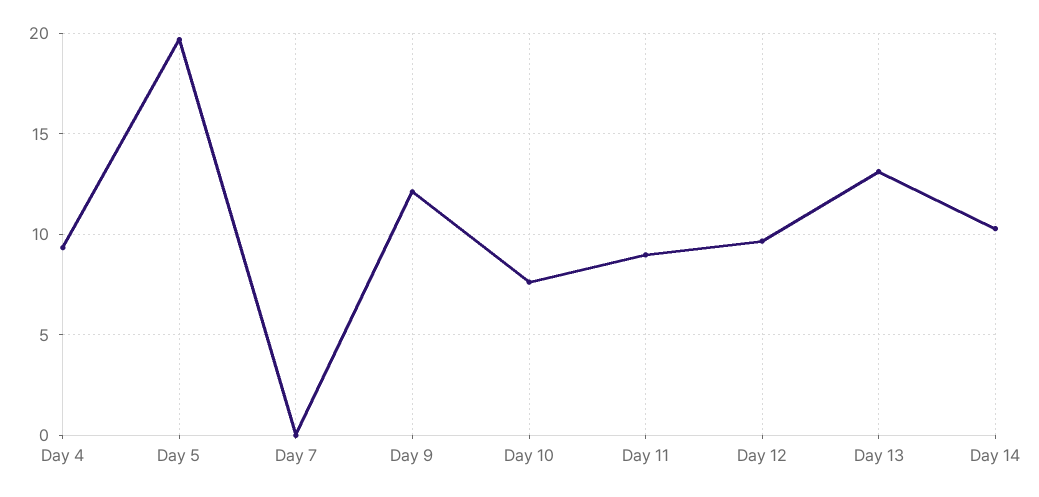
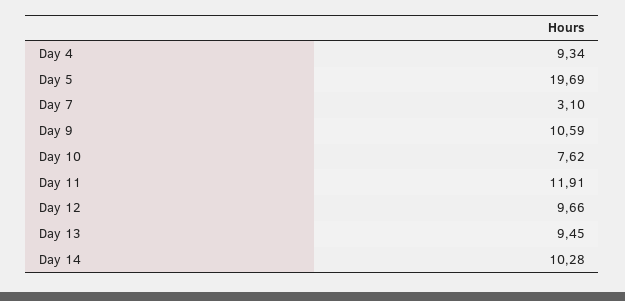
  {
    "Day 4": 9.34,
    "Day 5": 19.69,
-   "Day 7": 0,
+   "Day 7": 3.1,
-   "Day 9": 12,
+   "Day 9": 10.59,
    "Day 10": 7.62,
-   "Day 11": 9,
+   "Day 11": 11.91,
    "Day 12": 9.66,
-   "Day 13": 13,
+   "Day 13": 9.45,
    "Day 14": 10.28
  }

